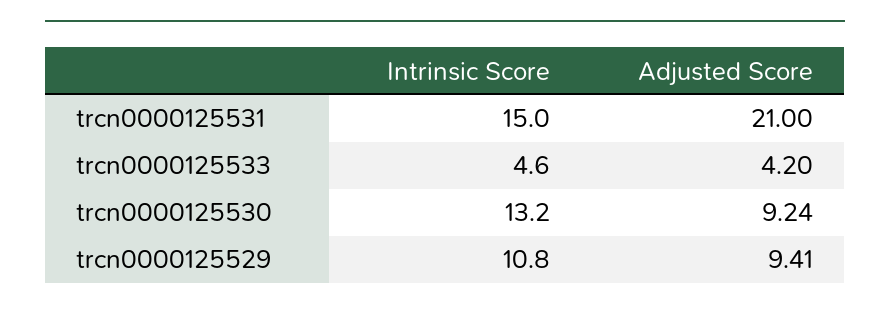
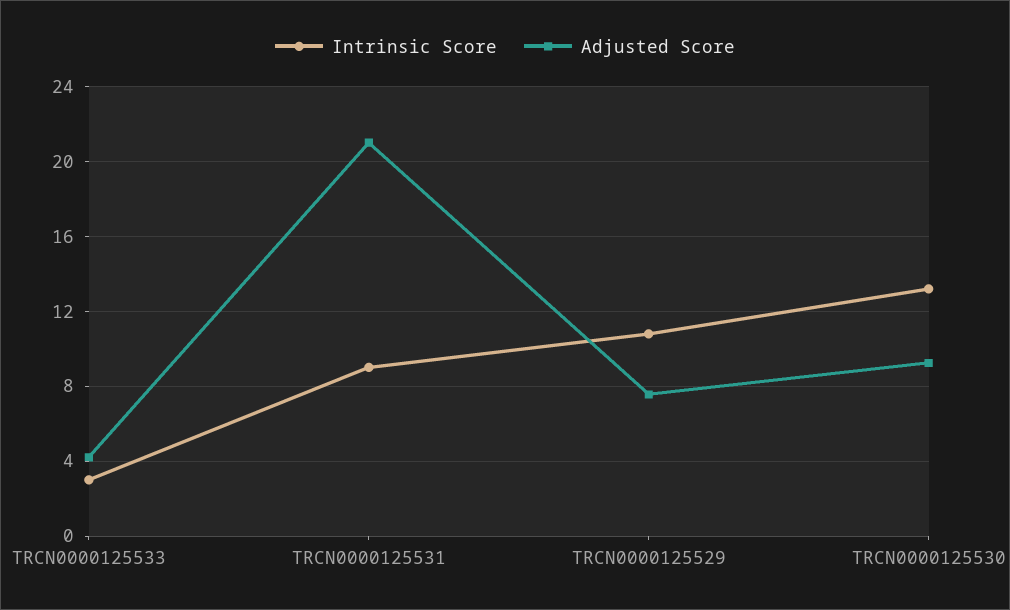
  {
    "Intrinsic Score": {
-     "trcn0000125531": 15,
+     "trcn0000125531": 9,
-     "trcn0000125533": 4.6,
+     "trcn0000125533": 3,
      "trcn0000125530": 13.2,
      "trcn0000125529": 10.8
    },
    "Adjusted Score": {
      "trcn0000125531": 21,
      "trcn0000125533": 4.2,
      "trcn0000125530": 9.24,
-     "trcn0000125529": 9.41
+     "trcn0000125529": 7.5
    }
  }

